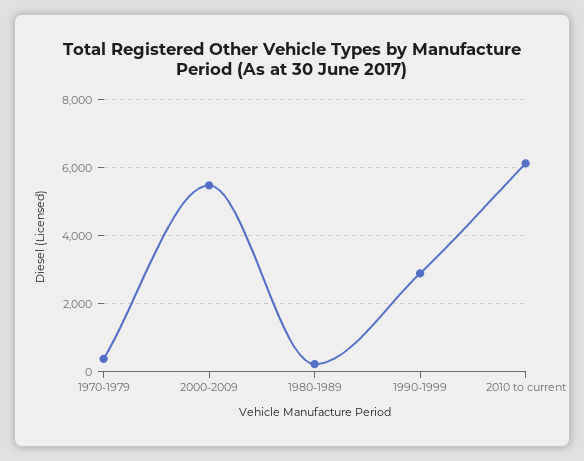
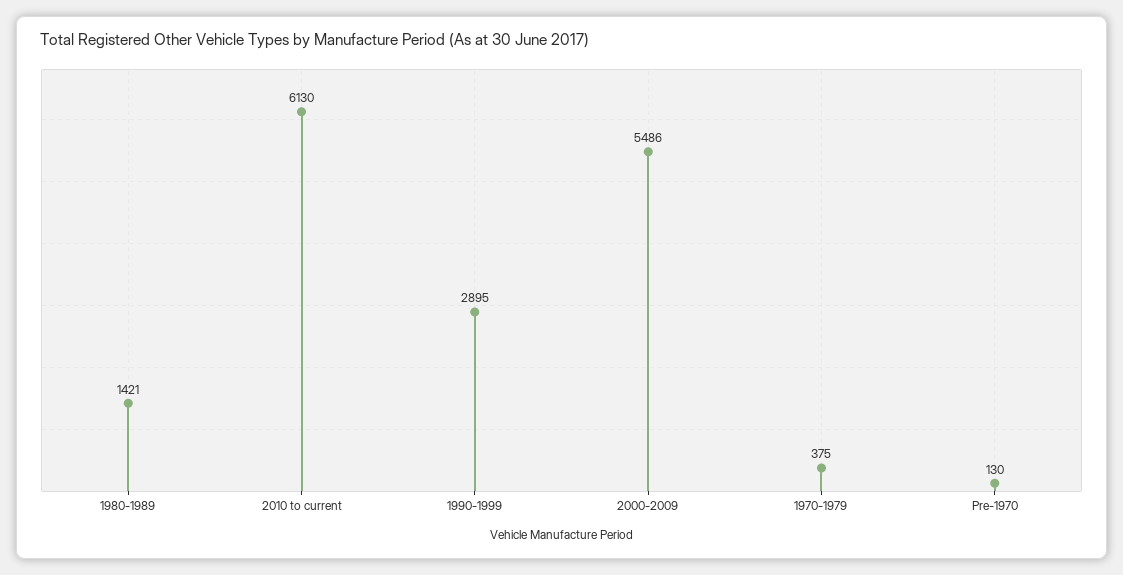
  {
    "1970-1979": 375,
    "2000-2009": 5486,
-   "1980-1989": 200,
+   "1980-1989": 1421,
    "1990-1999": 2895,
-   "2010 to current": 6130
+   "2010 to current": 6130,
+   "Pre-1970": 130
  }

